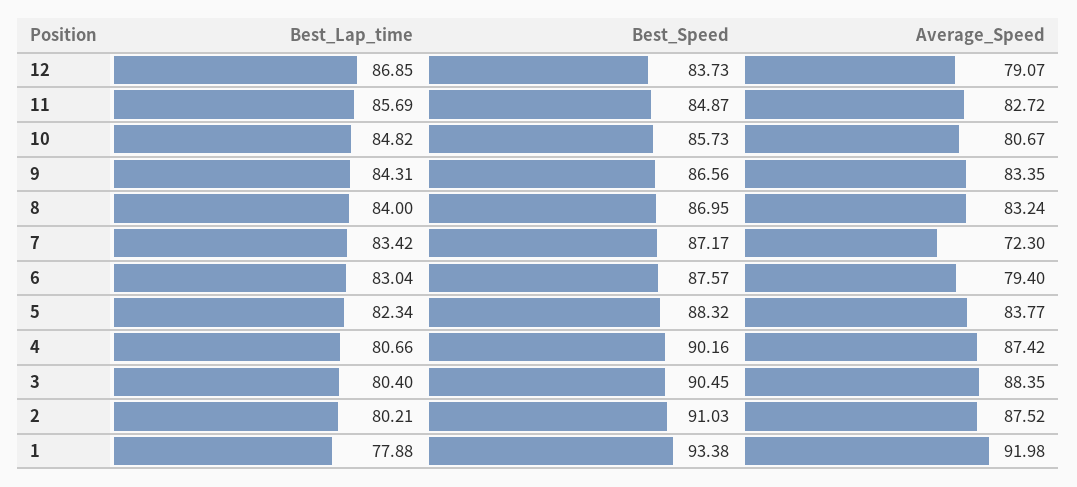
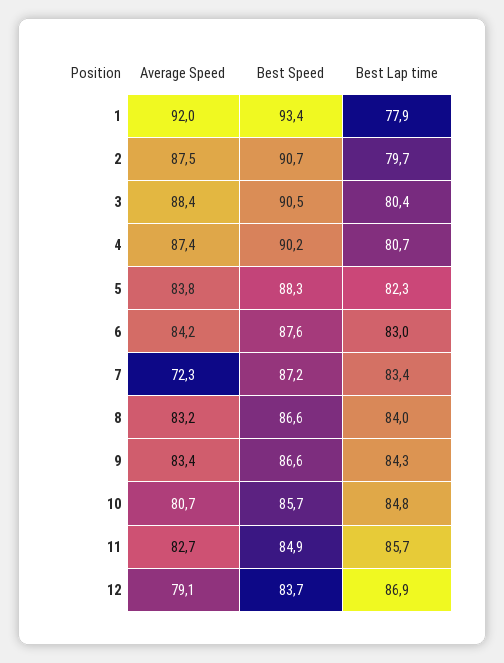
  {
    "Best_Lap_time": {
      "12": 86.85,
      "11": 85.69,
      "10": 84.82,
      "9": 84.31,
      "8": 84,
      "7": 83.42,
      "6": 83.04,
      "5": 82.34,
      "4": 80.66,
      "3": 80.4,
-     "2": 80.21,
+     "2": 79.7,
      "1": 77.88
    },
    "Best_Speed": {
      "12": 83.73,
      "11": 84.87,
      "10": 85.73,
      "9": 86.56,
-     "8": 86.95,
+     "8": 86.6,
      "7": 87.17,
      "6": 87.57,
      "5": 88.32,
      "4": 90.16,
      "3": 90.45,
-     "2": 91.03,
+     "2": 90.7,
      "1": 93.38
    },
    "Average_Speed": {
      "12": 79.07,
      "11": 82.72,
      "10": 80.67,
      "9": 83.35,
      "8": 83.24,
      "7": 72.3,
-     "6": 79.4,
+     "6": 84.2,
      "5": 83.77,
      "4": 87.42,
      "3": 88.35,
      "2": 87.52,
      "1": 91.98
    }
  }

